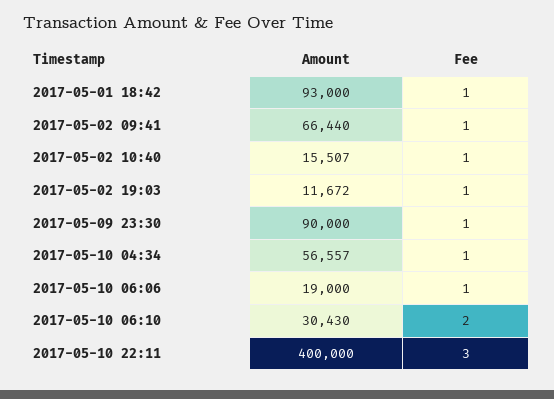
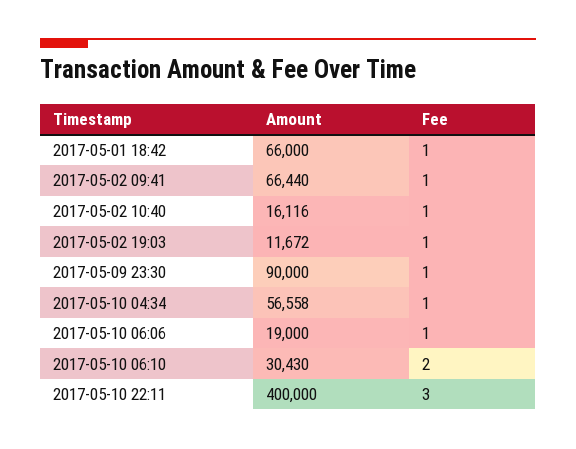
  {
    "Amount": {
-     "2017-05-01 18:42": 93000,
+     "2017-05-01 18:42": 66000,
      "2017-05-02 09:41": 66440,
-     "2017-05-02 10:40": 15507,
+     "2017-05-02 10:40": 16116,
      "2017-05-02 19:03": 11672,
      "2017-05-09 23:30": 90000,
-     "2017-05-10 04:34": 56557,
+     "2017-05-10 04:34": 56558,
      "2017-05-10 06:06": 19000,
      "2017-05-10 06:10": 30430,
      "2017-05-10 22:11": 400000
    },
    "Fee": {
      "2017-05-01 18:42": 1,
      "2017-05-02 09:41": 1,
      "2017-05-02 10:40": 1,
      "2017-05-02 19:03": 1,
      "2017-05-09 23:30": 1,
      "2017-05-10 04:34": 1,
      "2017-05-10 06:06": 1,
      "2017-05-10 06:10": 2,
      "2017-05-10 22:11": 3
    }
  }

